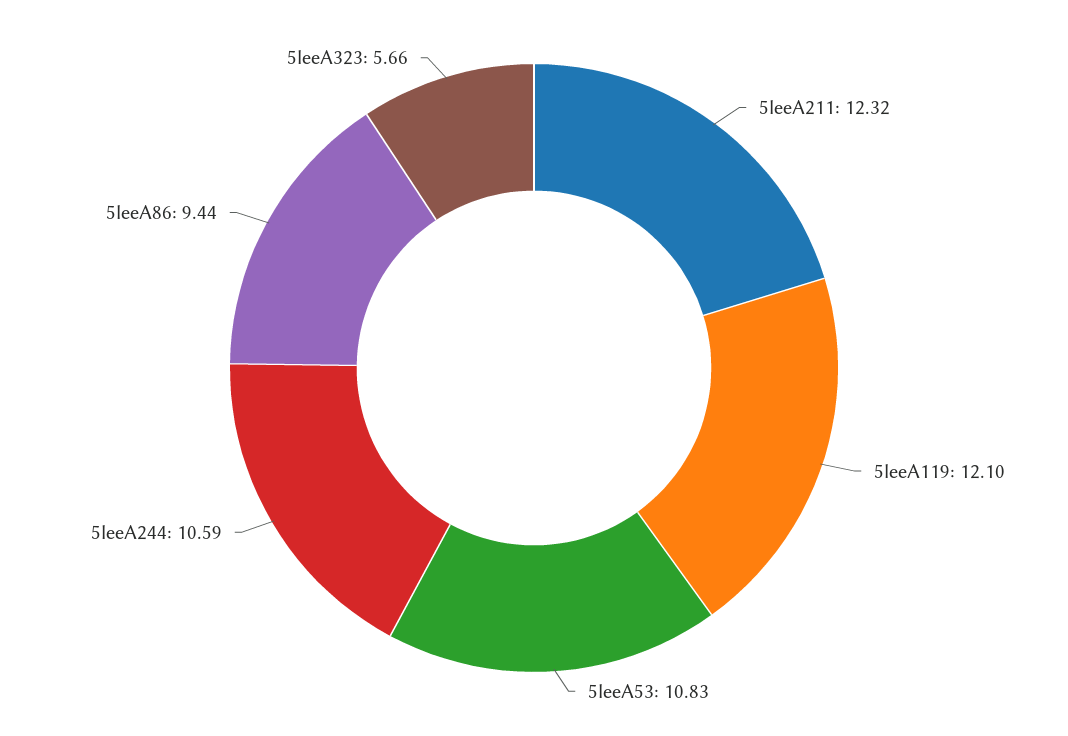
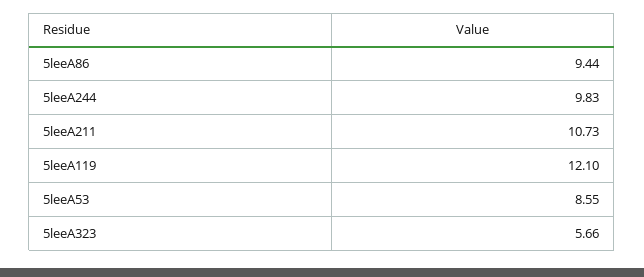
  {
-   "5leeA211": 12.32,
+   "5leeA211": 10.73,
    "5leeA119": 12.1,
-   "5leeA53": 10.83,
+   "5leeA53": 8.55,
-   "5leeA244": 10.59,
+   "5leeA244": 9.83,
    "5leeA86": 9.44,
    "5leeA323": 5.66
  }

